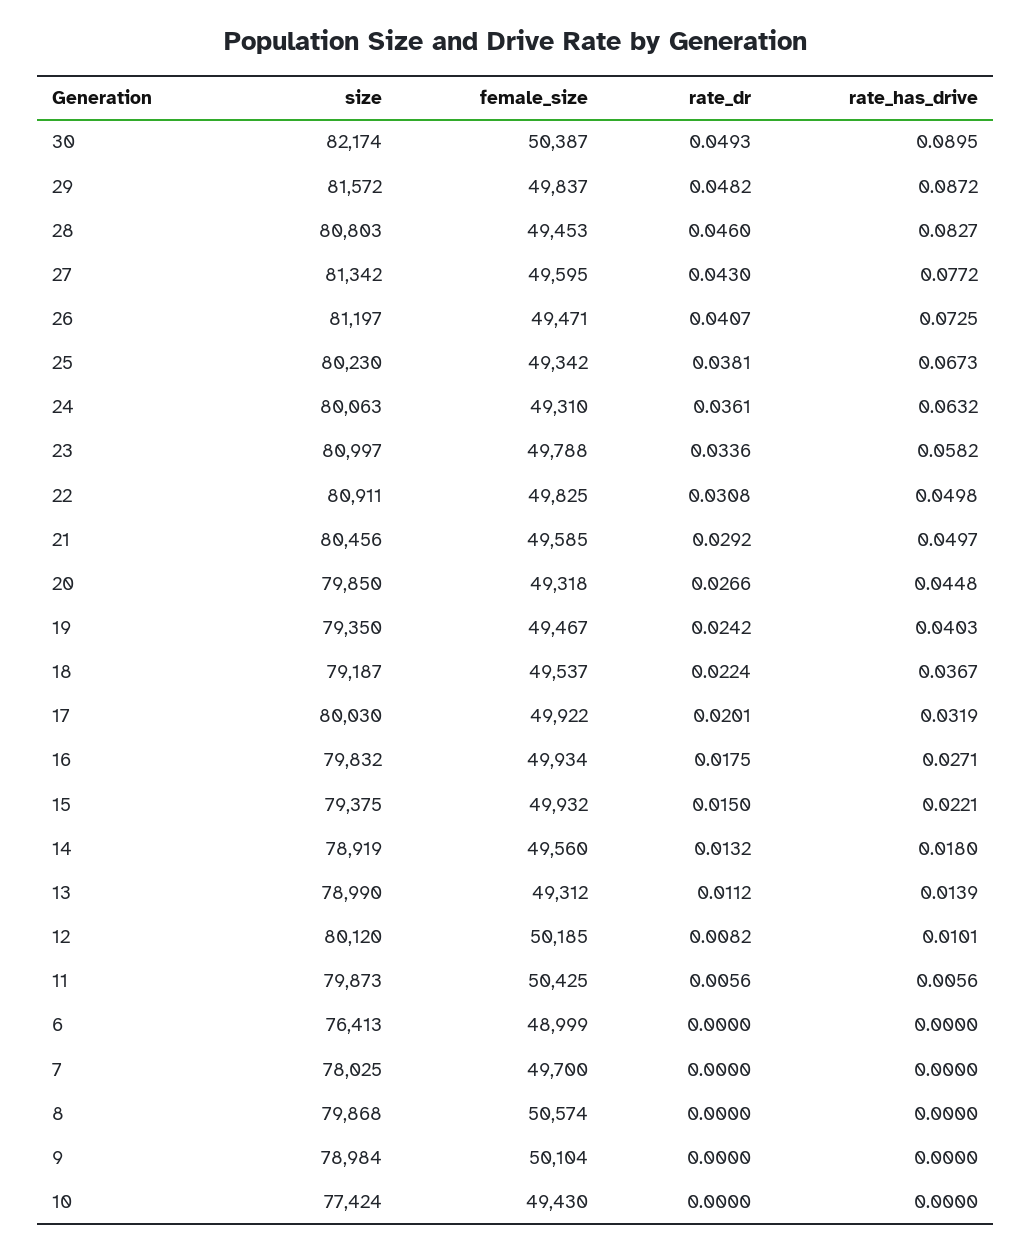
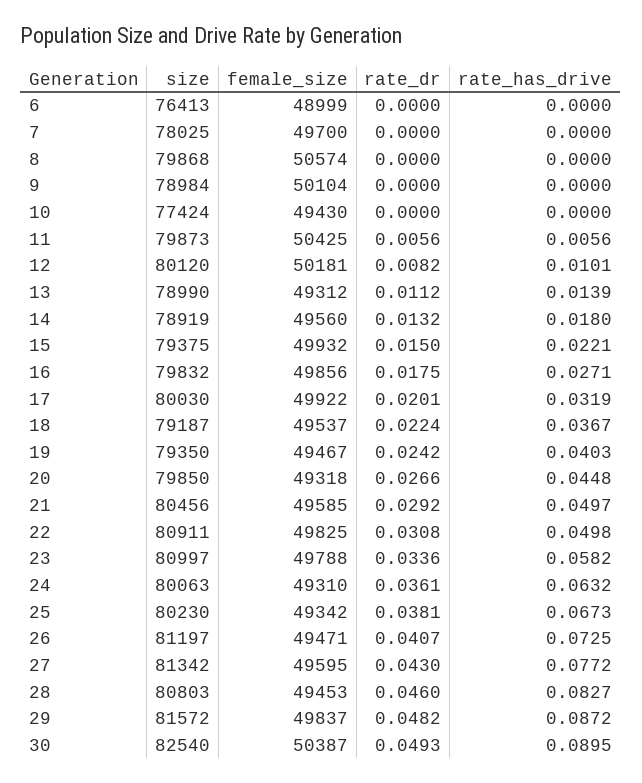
  {
    "size": {
-     "30": 82174,
+     "30": 82540,
      "29": 81572,
      "28": 80803,
      "27": 81342,
      "26": 81197,
      "25": 80230,
      "24": 80063,
      "23": 80997,
      "22": 80911,
      "21": 80456,
      "20": 79850,
      "19": 79350,
      "18": 79187,
      "17": 80030,
      "16": 79832,
      "15": 79375,
      "14": 78919,
      "13": 78990,
      "12": 80120,
      "11": 79873,
      "6": 76413,
      "7": 78025,
      "8": 79868,
      "9": 78984,
      "10": 77424
    },
    "female_size": {
      "30": 50387,
      "29": 49837,
      "28": 49453,
      "27": 49595,
      "26": 49471,
      "25": 49342,
      "24": 49310,
      "23": 49788,
      "22": 49825,
      "21": 49585,
      "20": 49318,
      "19": 49467,
      "18": 49537,
      "17": 49922,
-     "16": 49934,
+     "16": 49856,
      "15": 49932,
      "14": 49560,
      "13": 49312,
-     "12": 50185,
+     "12": 50181,
      "11": 50425,
      "6": 48999,
      "7": 49700,
      "8": 50574,
      "9": 50104,
      "10": 49430
    },
    "rate_dr": {
      "30": 0.0493,
      "29": 0.0482,
      "28": 0.046,
      "27": 0.043,
      "26": 0.0407,
      "25": 0.0381,
      "24": 0.0361,
      "23": 0.0336,
      "22": 0.0308,
      "21": 0.0292,
      "20": 0.0266,
      "19": 0.0242,
      "18": 0.0224,
      "17": 0.0201,
      "16": 0.0175,
      "15": 0.015,
      "14": 0.0132,
      "13": 0.0112,
      "12": 0.0082,
      "11": 0.0056,
      "6": 0,
      "7": 0,
      "8": 0,
      "9": 0,
      "10": 0
    },
    "rate_has_drive": {
      "30": 0.0895,
      "29": 0.0872,
      "28": 0.0827,
      "27": 0.0772,
      "26": 0.0725,
      "25": 0.0673,
      "24": 0.0632,
      "23": 0.0582,
      "22": 0.0498,
      "21": 0.0497,
      "20": 0.0448,
      "19": 0.0403,
      "18": 0.0367,
      "17": 0.0319,
      "16": 0.0271,
      "15": 0.0221,
      "14": 0.018,
      "13": 0.0139,
      "12": 0.0101,
      "11": 0.0056,
      "6": 0,
      "7": 0,
      "8": 0,
      "9": 0,
      "10": 0
    }
  }

